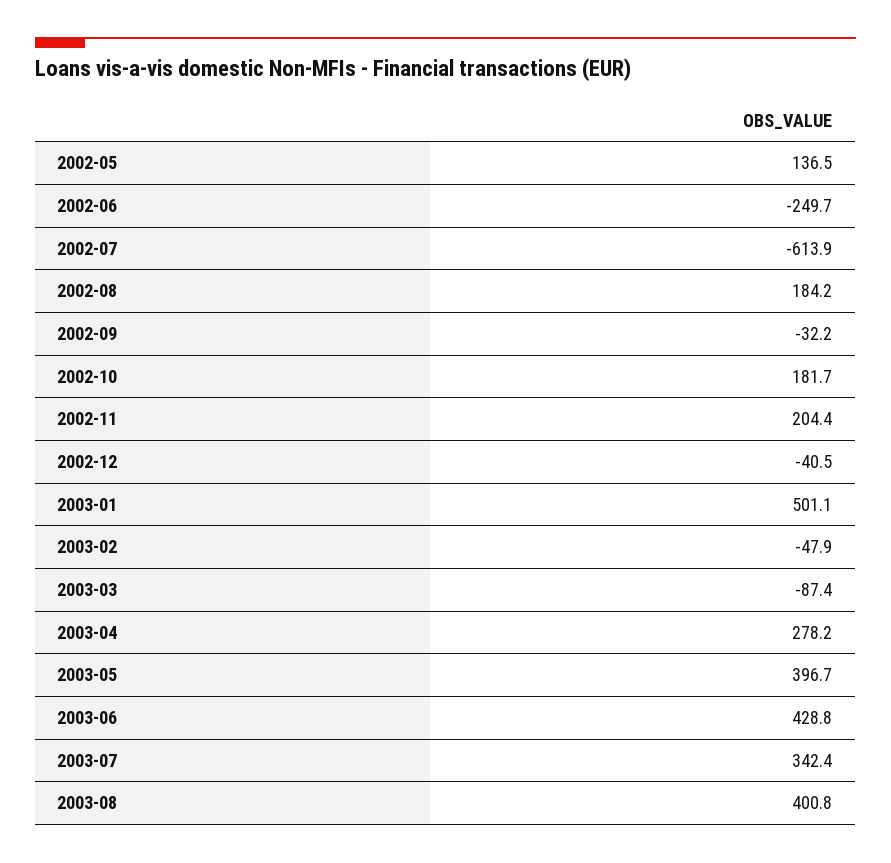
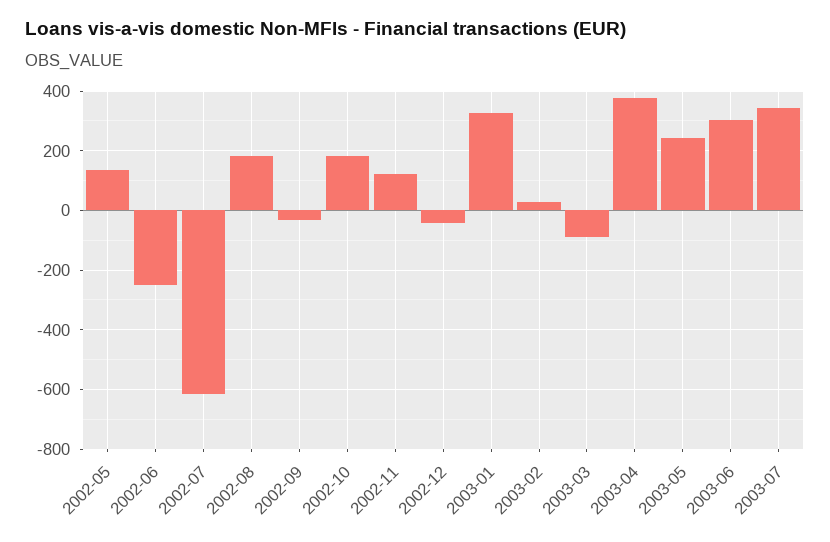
  {
    "2002-05": 136.5,
    "2002-06": -249.7,
    "2002-07": -613.9,
    "2002-08": 184.2,
    "2002-09": -32.2,
    "2002-10": 181.7,
-   "2002-11": 204.4,
+   "2002-11": 125,
    "2002-12": -40.5,
-   "2003-01": 501.1,
+   "2003-01": 325,
-   "2003-02": -47.9,
+   "2003-02": 25,
    "2003-03": -87.4,
-   "2003-04": 278.2,
+   "2003-04": 375,
-   "2003-05": 396.7,
+   "2003-05": 250,
-   "2003-06": 428.8,
+   "2003-06": 300,
-   "2003-07": 342.4,
+   "2003-07": 342.4
-   "2003-08": 400.8
  }

